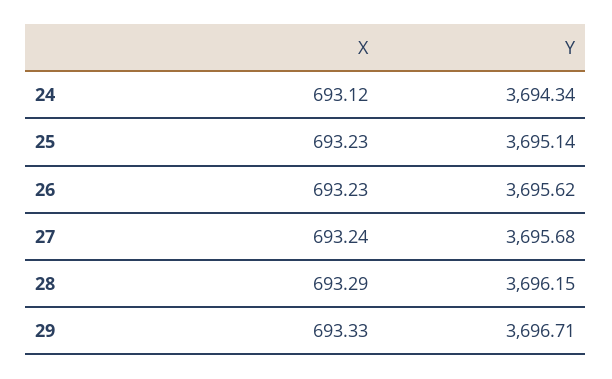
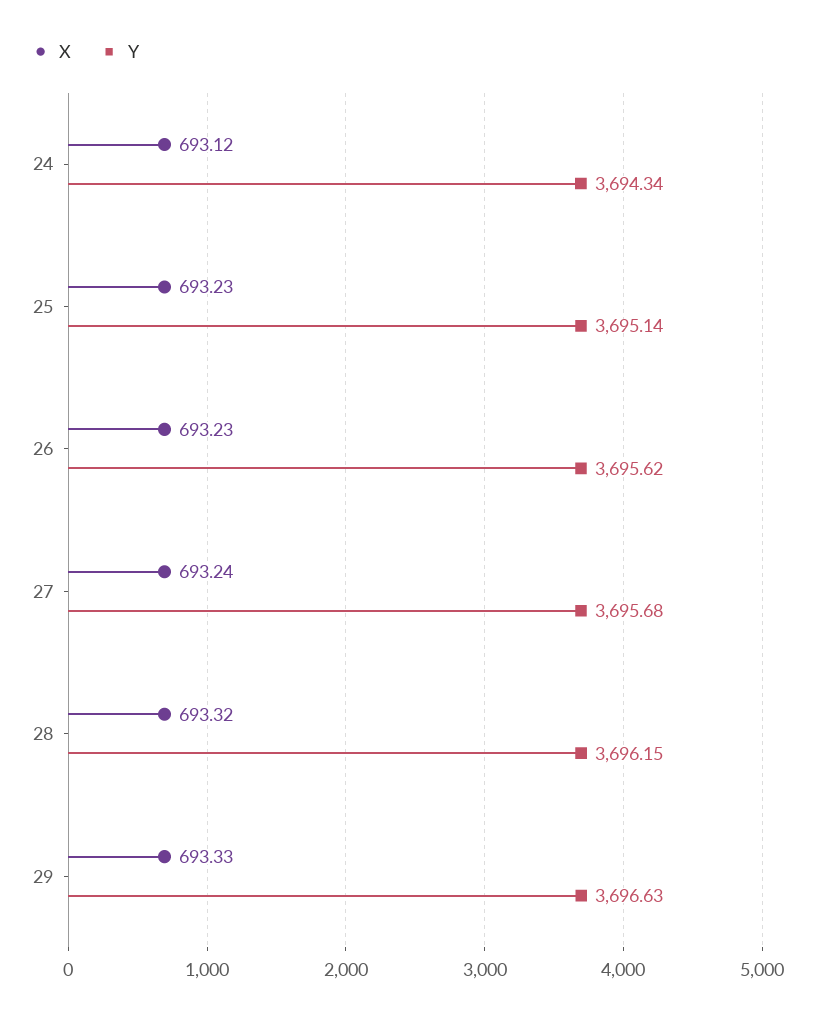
  {
    "X": {
      "24": 693.12,
      "25": 693.23,
      "26": 693.23,
      "27": 693.24,
-     "28": 693.29,
+     "28": 693.32,
      "29": 693.33
    },
    "Y": {
      "24": 3694.34,
      "25": 3695.14,
      "26": 3695.62,
      "27": 3695.68,
      "28": 3696.15,
-     "29": 3696.71
+     "29": 3696.63
    }
  }

